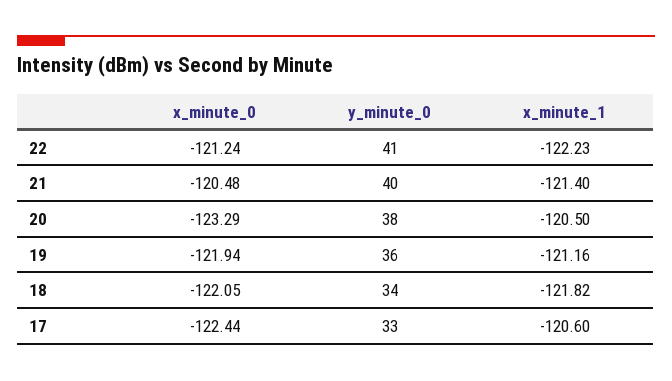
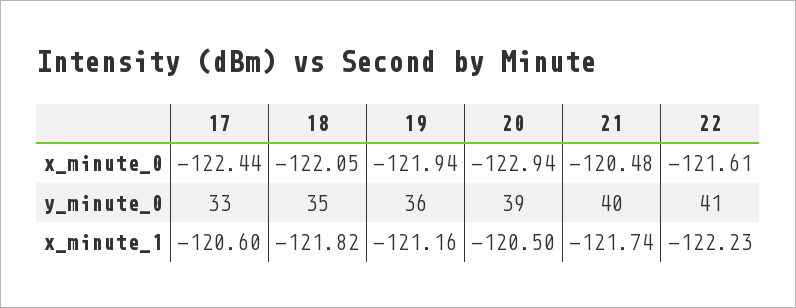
  {
    "x_minute_0": {
-     "22": -121.24,
+     "22": -121.61,
      "21": -120.48,
-     "20": -123.29,
+     "20": -122.94,
      "19": -121.94,
      "18": -122.05,
      "17": -122.44
    },
    "y_minute_0": {
      "22": 41,
      "21": 40,
-     "20": 38,
+     "20": 39,
      "19": 36,
-     "18": 34,
+     "18": 35,
      "17": 33
    },
    "x_minute_1": {
      "22": -122.23,
-     "21": -121.4,
+     "21": -121.74,
      "20": -120.5,
      "19": -121.16,
      "18": -121.82,
      "17": -120.6
    }
  }

